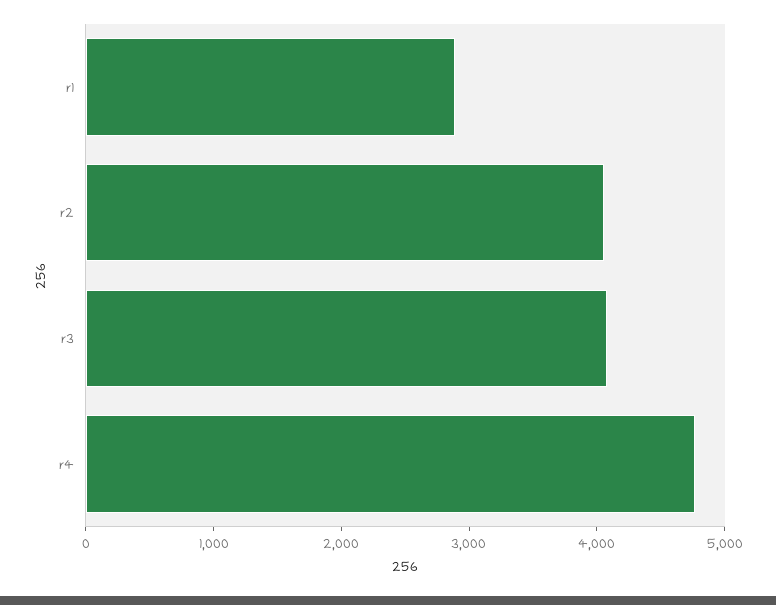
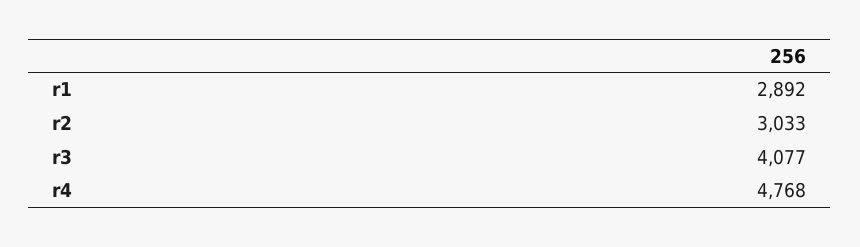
  {
    "r1": 2892,
-   "r2": 4000,
+   "r2": 3033,
    "r3": 4077,
    "r4": 4768
  }

